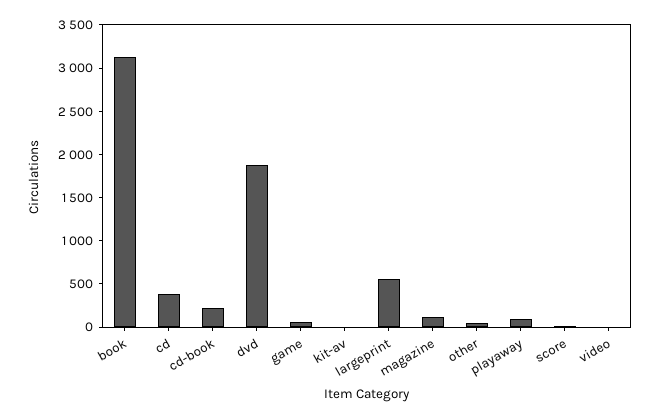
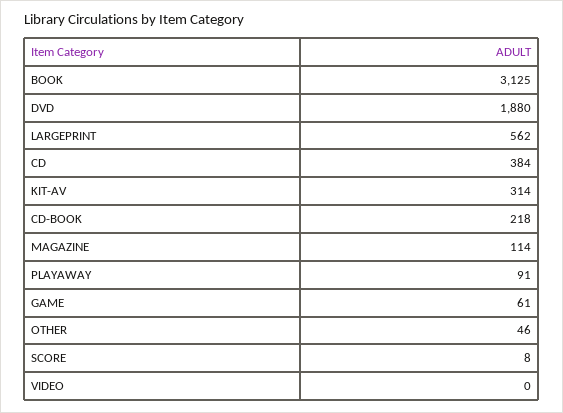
  {
    "book": 3125,
    "cd": 384,
    "cd-book": 218,
    "dvd": 1880,
    "game": 61,
-   "kit-av": 0,
+   "kit-av": 314,
    "largeprint": 562,
    "magazine": 114,
    "other": 46,
    "playaway": 91,
    "score": 8,
    "video": 0
  }

